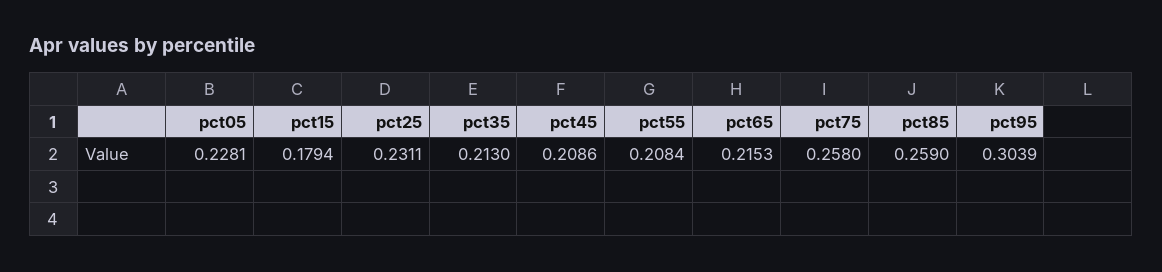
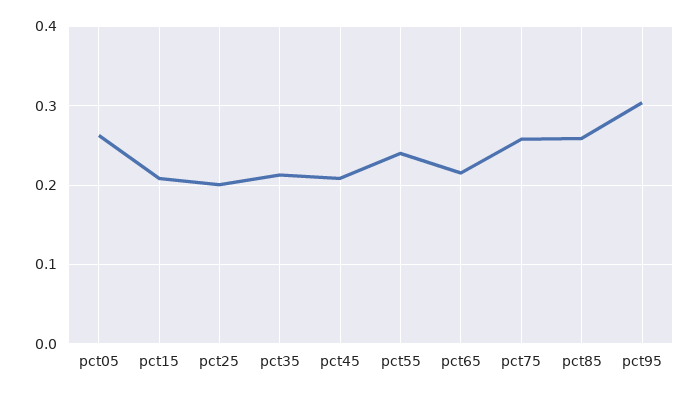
  {
-   "pct05": 0.2281,
+   "pct05": 0.26,
-   "pct15": 0.1794,
+   "pct15": 0.21,
-   "pct25": 0.2311,
+   "pct25": 0.2,
    "pct35": 0.213,
    "pct45": 0.2086,
-   "pct55": 0.2084,
+   "pct55": 0.24,
    "pct65": 0.2153,
    "pct75": 0.258,
    "pct85": 0.259,
    "pct95": 0.3039
  }

